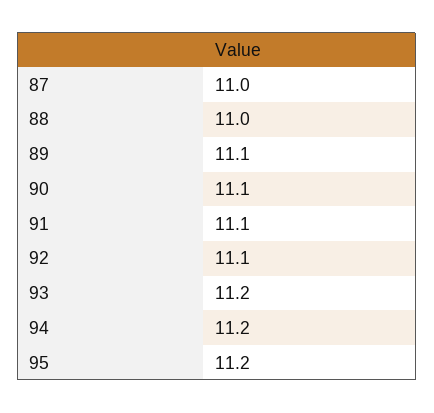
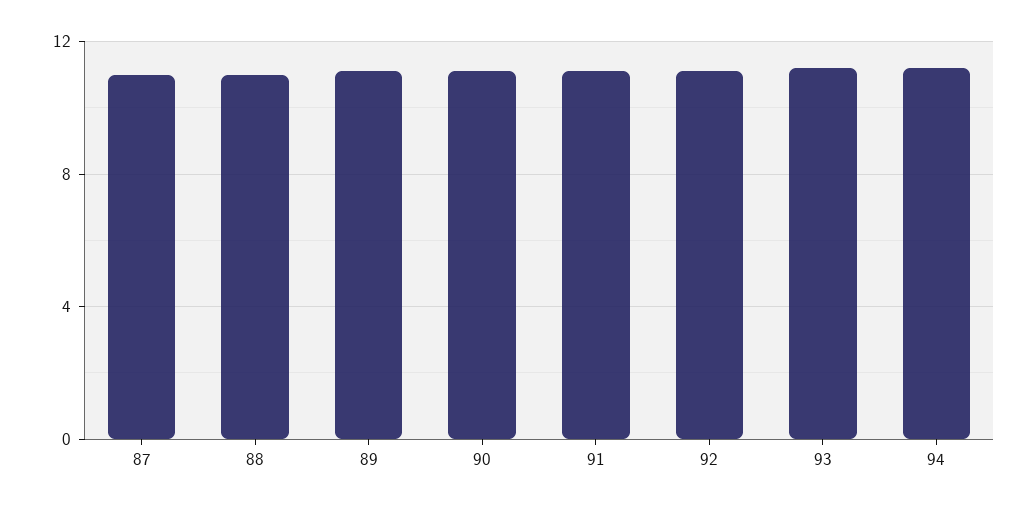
  {
    "87": 11,
    "88": 11,
    "89": 11.1,
    "90": 11.1,
    "91": 11.1,
    "92": 11.1,
    "93": 11.2,
-   "94": 11.2,
+   "94": 11.2
-   "95": 11.2
  }

